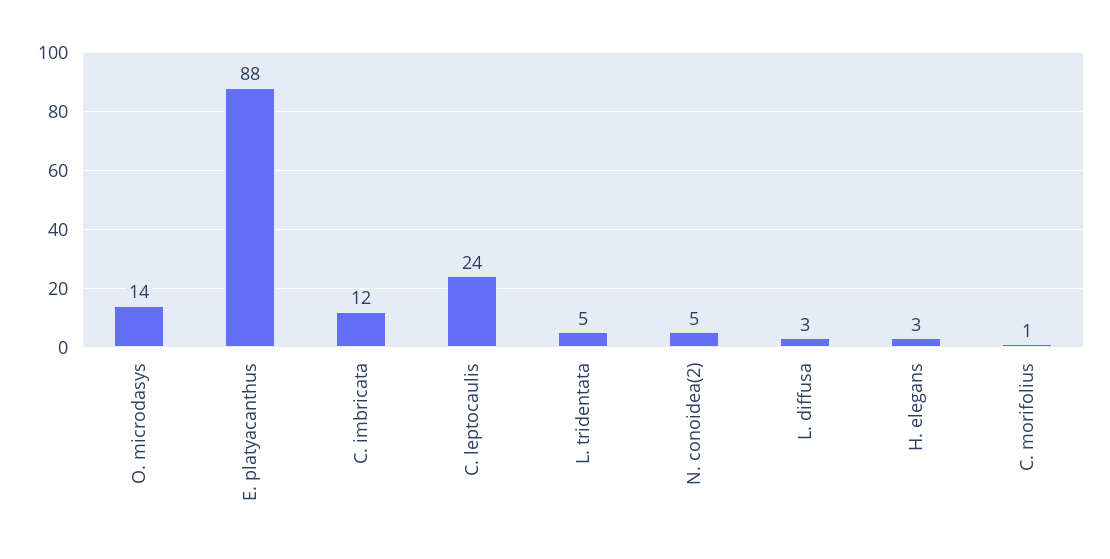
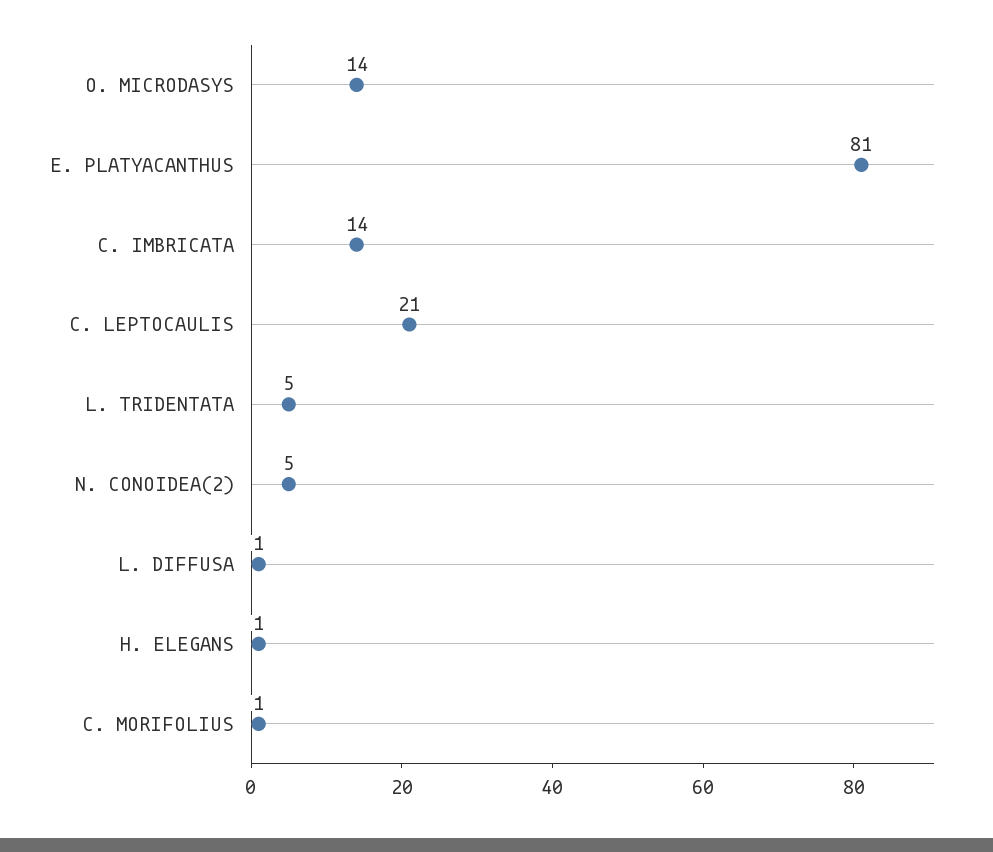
  {
    "O. microdasys": 14,
-   "E. platyacanthus": 88,
+   "E. platyacanthus": 81,
-   "C. imbricata": 12,
+   "C. imbricata": 14,
-   "C. leptocaulis": 24,
+   "C. leptocaulis": 21,
    "L. tridentata": 5,
    "N. conoidea(2)": 5,
-   "L. diffusa": 3,
+   "L. diffusa": 1,
-   "H. elegans": 3,
+   "H. elegans": 1,
    "C. morifolius": 1
  }

